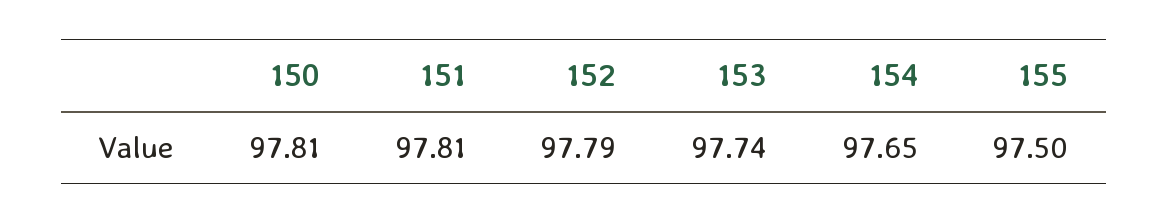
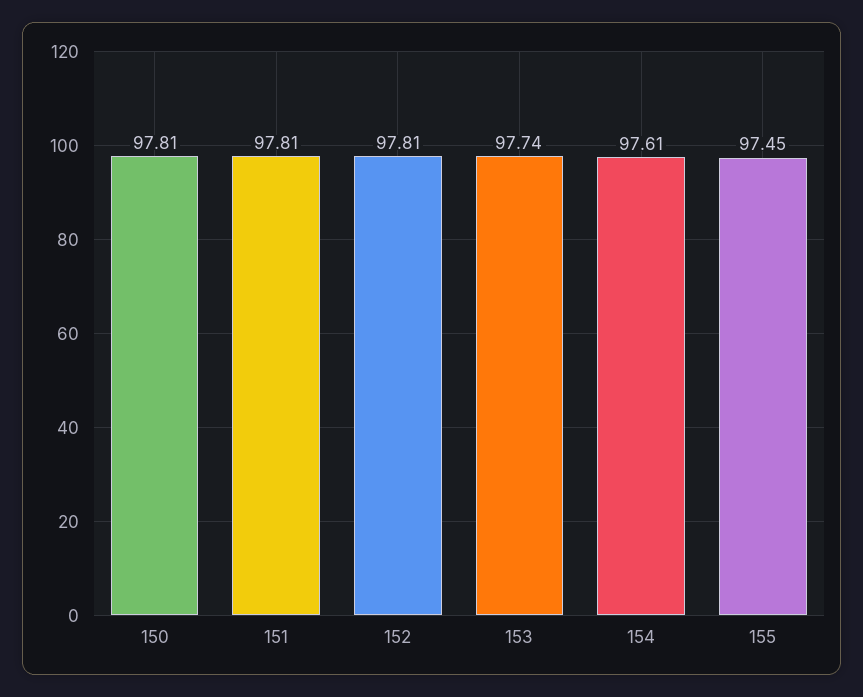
  {
    "150": 97.81,
    "151": 97.81,
-   "152": 97.79,
+   "152": 97.81,
    "153": 97.74,
-   "154": 97.65,
+   "154": 97.61,
-   "155": 97.5
+   "155": 97.45
  }

